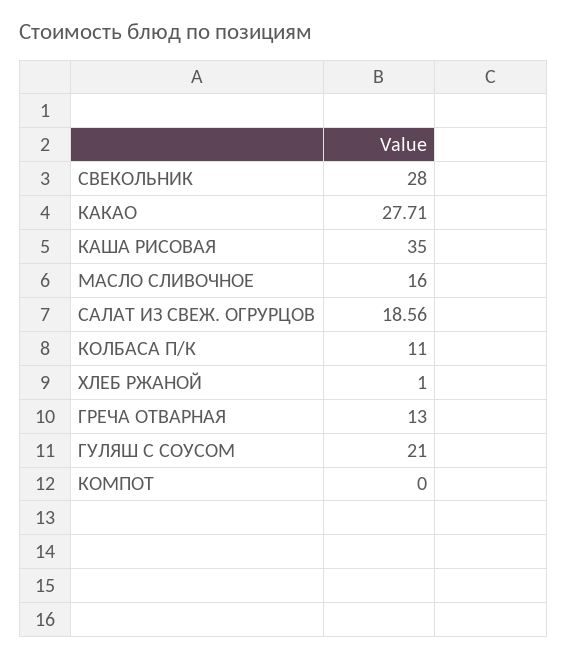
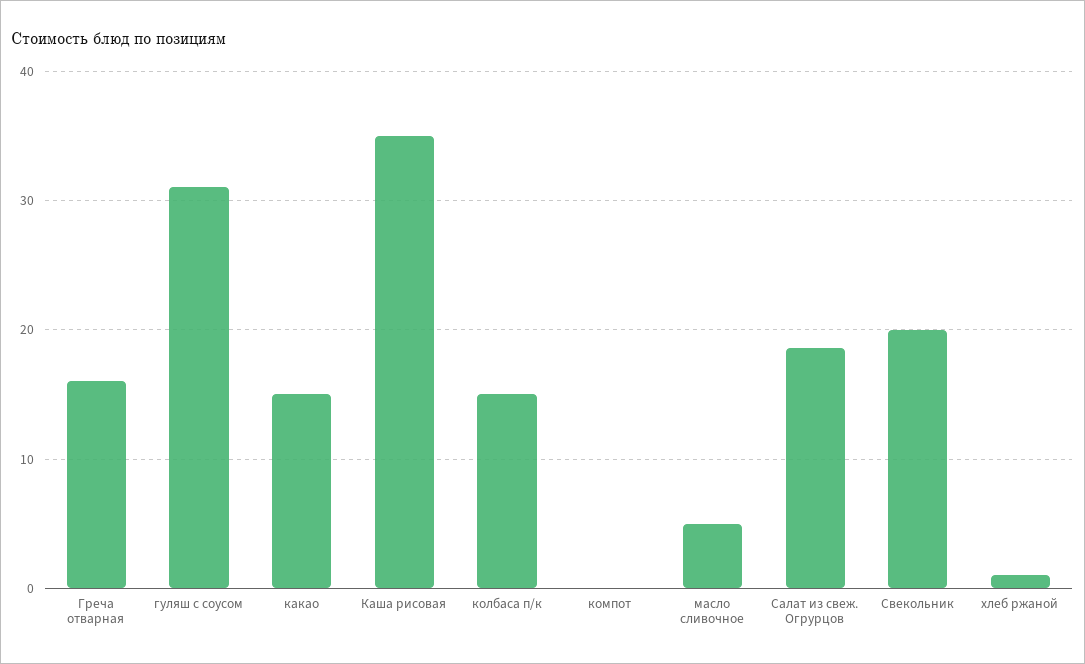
  {
-   "СВЕКОЛЬНИК": 28,
+   "СВЕКОЛЬНИК": 20,
-   "КАКАО": 27.71,
+   "КАКАО": 15,
    "КАША РИСОВАЯ": 35,
-   "МАСЛО СЛИВОЧНОЕ": 16,
+   "МАСЛО СЛИВОЧНОЕ": 5,
    "САЛАТ ИЗ СВЕЖ. ОГРУРЦОВ": 18.56,
-   "КОЛБАСА П/К": 11,
+   "КОЛБАСА П/К": 15,
    "ХЛЕБ РЖАНОЙ": 1,
-   "ГРЕЧА ОТВАРНАЯ": 13,
+   "ГРЕЧА ОТВАРНАЯ": 16,
-   "ГУЛЯШ С СОУСОМ": 21,
+   "ГУЛЯШ С СОУСОМ": 31,
    "КОМПОТ": 0
  }

